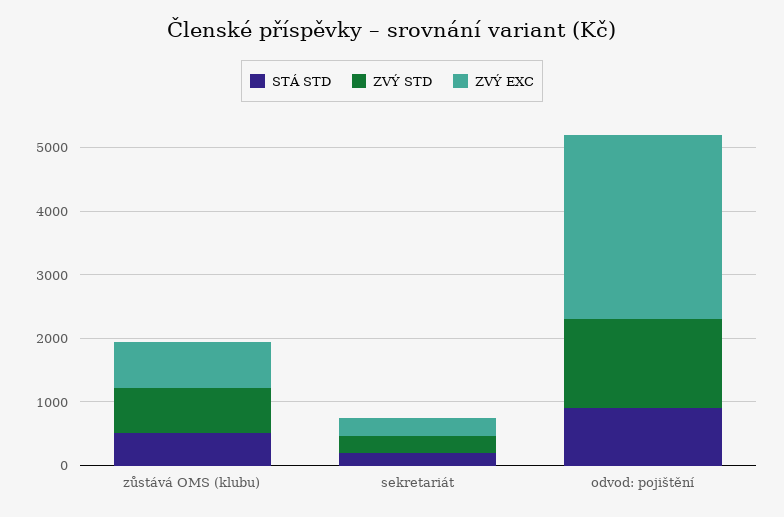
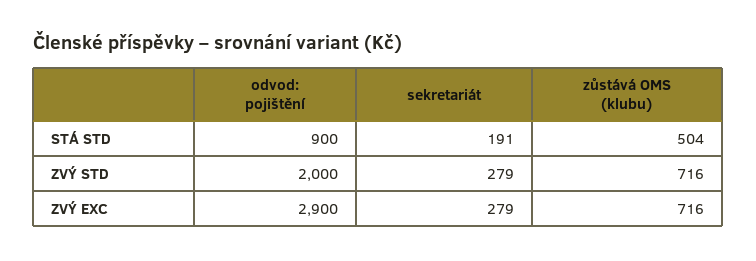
  {
    "STÁ STD": {
      "zůstává OMS (klubu)": 504,
      "sekretariát": 191,
      "odvod: pojištění": 900
    },
    "ZVÝ STD": {
      "zůstává OMS (klubu)": 716,
      "sekretariát": 279,
-     "odvod: pojištění": 1400
+     "odvod: pojištění": 2000
    },
    "ZVÝ EXC": {
      "zůstává OMS (klubu)": 716,
      "sekretariát": 279,
      "odvod: pojištění": 2900
    }
  }

